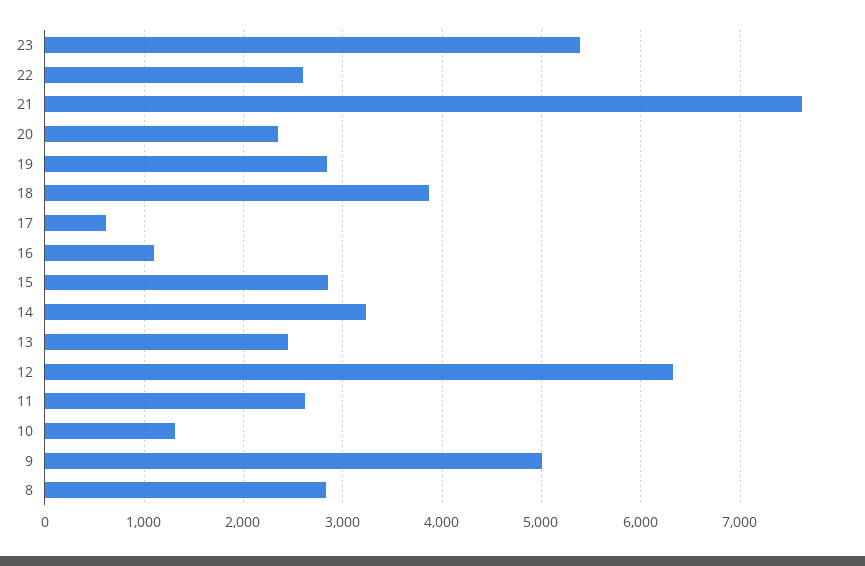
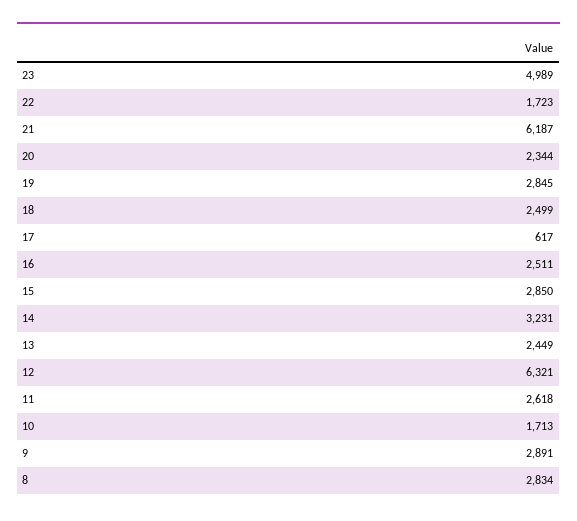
  {
-   "23": 5400,
+   "23": 4989,
-   "22": 2600,
+   "22": 1723,
-   "21": 7600,
+   "21": 6187,
    "20": 2344,
    "19": 2845,
-   "18": 3900,
+   "18": 2499,
    "17": 617,
-   "16": 1100,
+   "16": 2511,
    "15": 2850,
    "14": 3231,
    "13": 2449,
    "12": 6321,
    "11": 2618,
-   "10": 1300,
+   "10": 1713,
-   "9": 5000,
+   "9": 2891,
    "8": 2834
  }

